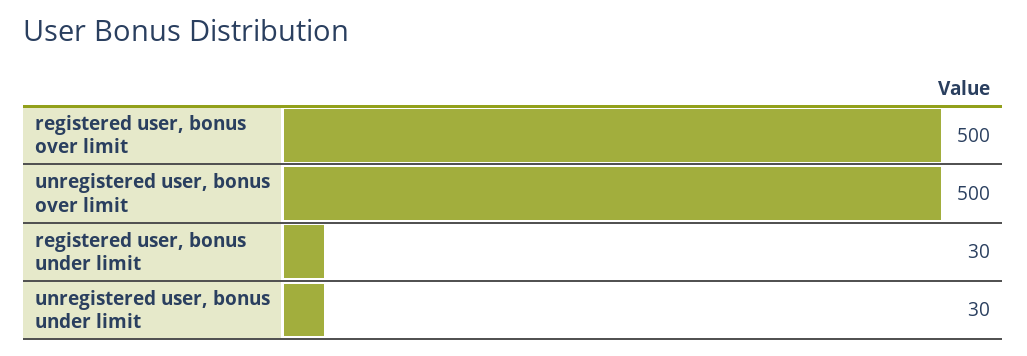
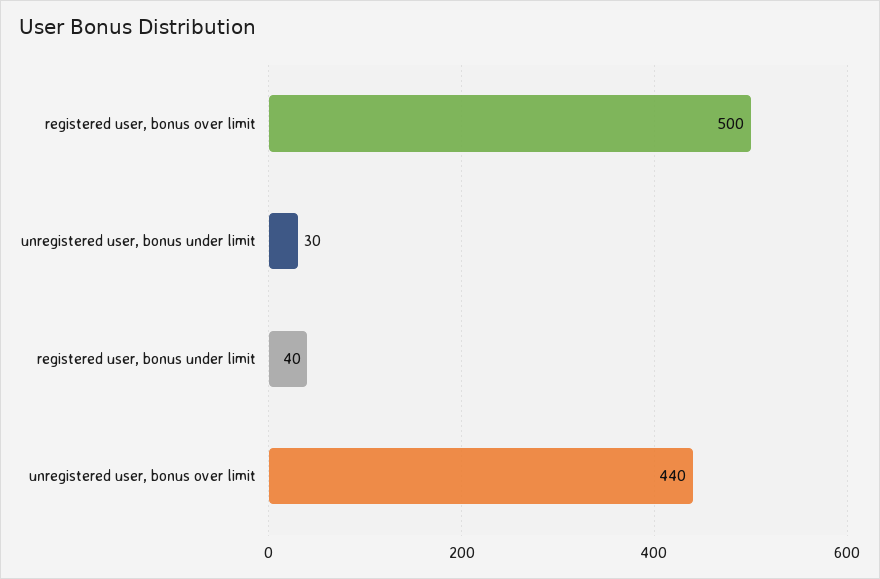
  {
    "registered user, bonus over limit": 500,
-   "unregistered user, bonus over limit": 500,
+   "unregistered user, bonus over limit": 440,
-   "registered user, bonus under limit": 30,
+   "registered user, bonus under limit": 40,
    "unregistered user, bonus under limit": 30
  }

